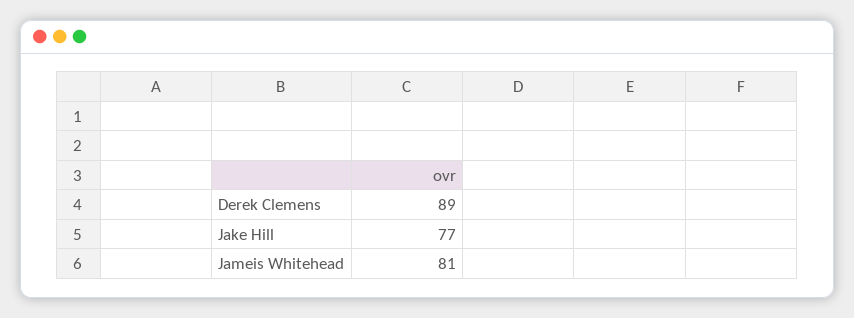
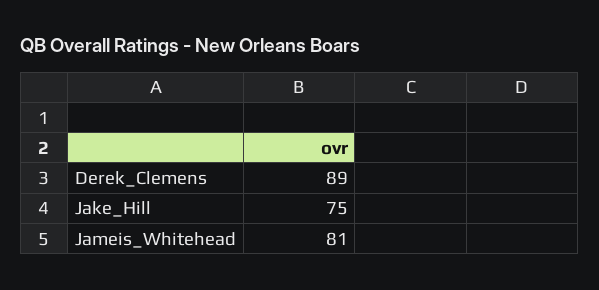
  {
    "Derek Clemens": 89,
-   "Jake Hill": 77,
+   "Jake Hill": 75,
    "Jameis Whitehead": 81
  }

